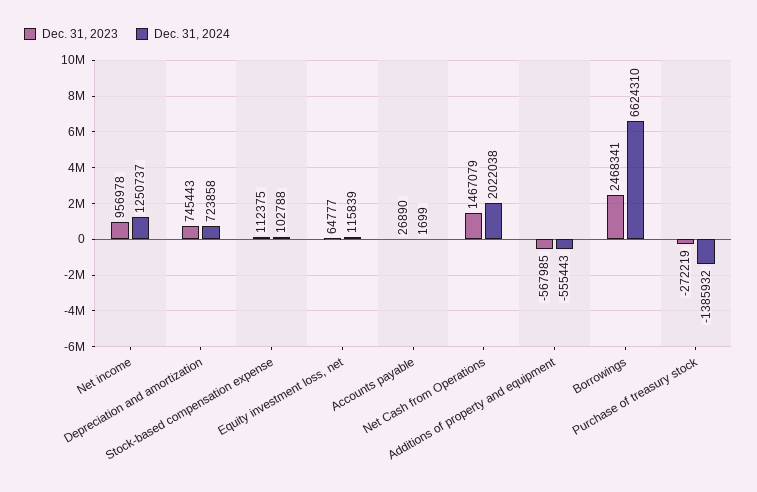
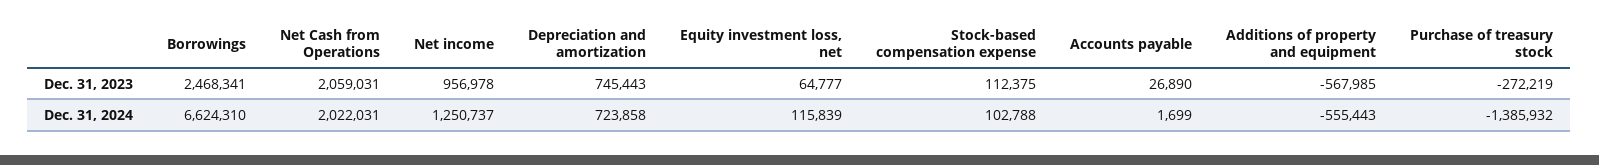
  {
    "Dec. 31, 2023": {
      "Net income": 956978,
      "Depreciation and amortization": 745443,
      "Stock-based compensation expense": 112375,
      "Equity investment loss, net": 64777,
      "Accounts payable": 26890,
-     "Net Cash from Operations": 1467079,
+     "Net Cash from Operations": 2059031,
      "Additions of property and equipment": -567985,
      "Borrowings": 2468341,
      "Purchase of treasury stock": -272219
    },
    "Dec. 31, 2024": {
      "Net income": 1250737,
      "Depreciation and amortization": 723858,
      "Stock-based compensation expense": 102788,
      "Equity investment loss, net": 115839,
      "Accounts payable": 1699,
-     "Net Cash from Operations": 2022038,
+     "Net Cash from Operations": 2022031,
      "Additions of property and equipment": -555443,
      "Borrowings": 6624310,
      "Purchase of treasury stock": -1385932
    }
  }

